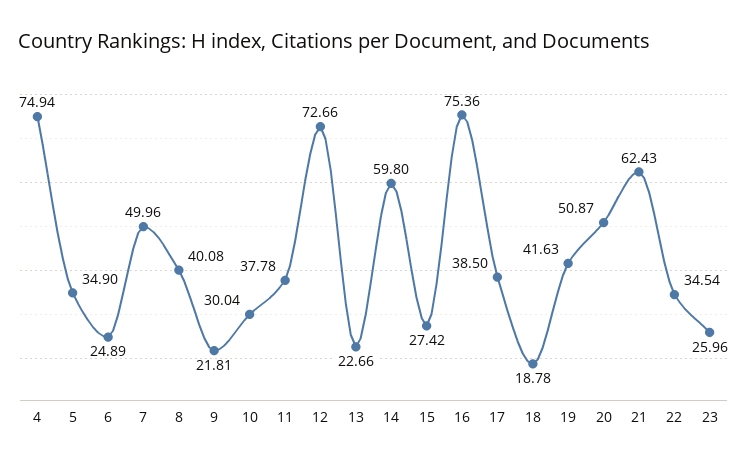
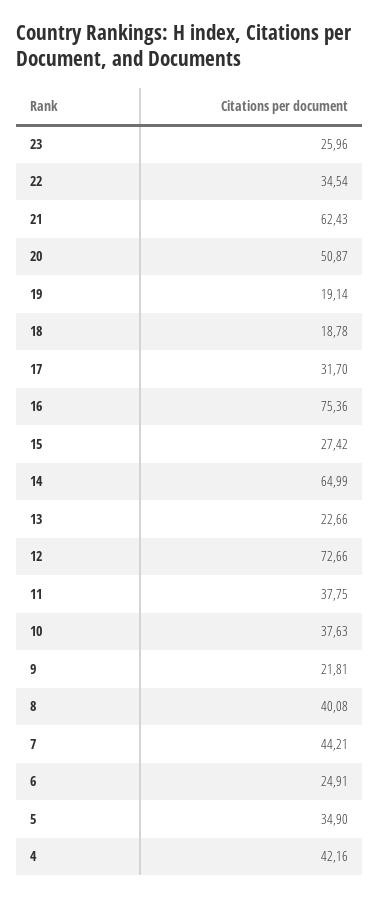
  {
-   "4": 74.94,
+   "4": 42.16,
    "5": 34.9,
-   "6": 24.89,
+   "6": 24.91,
-   "7": 49.96,
+   "7": 44.21,
    "8": 40.08,
    "9": 21.81,
-   "10": 30.04,
+   "10": 37.63,
-   "11": 37.78,
+   "11": 37.75,
    "12": 72.66,
    "13": 22.66,
-   "14": 59.8,
+   "14": 64.99,
    "15": 27.42,
    "16": 75.36,
-   "17": 38.5,
+   "17": 31.7,
    "18": 18.78,
-   "19": 41.63,
+   "19": 19.14,
    "20": 50.87,
    "21": 62.43,
    "22": 34.54,
    "23": 25.96
  }

